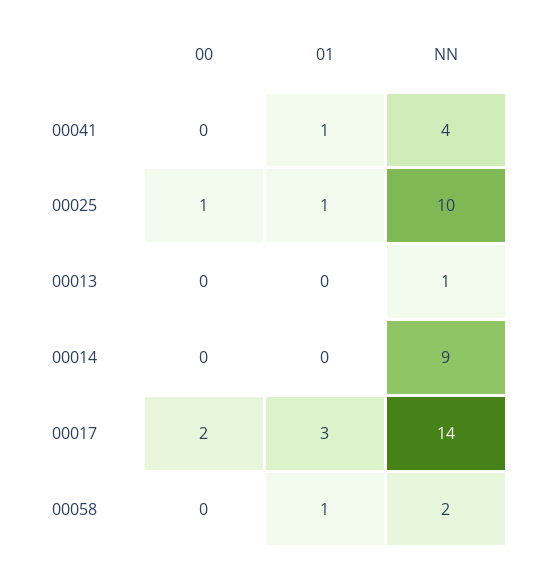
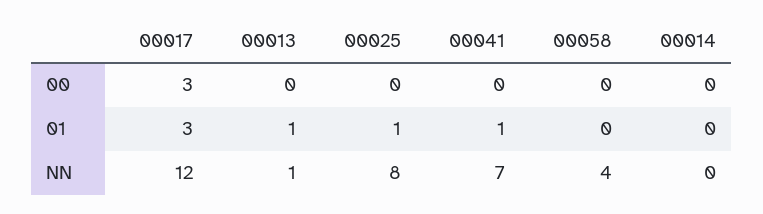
  {
    "00": {
      "00041": 0,
-     "00025": 1,
+     "00025": 0,
      "00013": 0,
      "00014": 0,
-     "00017": 2,
+     "00017": 3,
      "00058": 0
    },
    "01": {
      "00041": 1,
      "00025": 1,
-     "00013": 0,
+     "00013": 1,
      "00014": 0,
      "00017": 3,
-     "00058": 1
+     "00058": 0
    },
    "NN": {
-     "00041": 4,
+     "00041": 7,
-     "00025": 10,
+     "00025": 8,
      "00013": 1,
-     "00014": 9,
+     "00014": 0,
-     "00017": 14,
+     "00017": 12,
-     "00058": 2
+     "00058": 4
    }
  }

